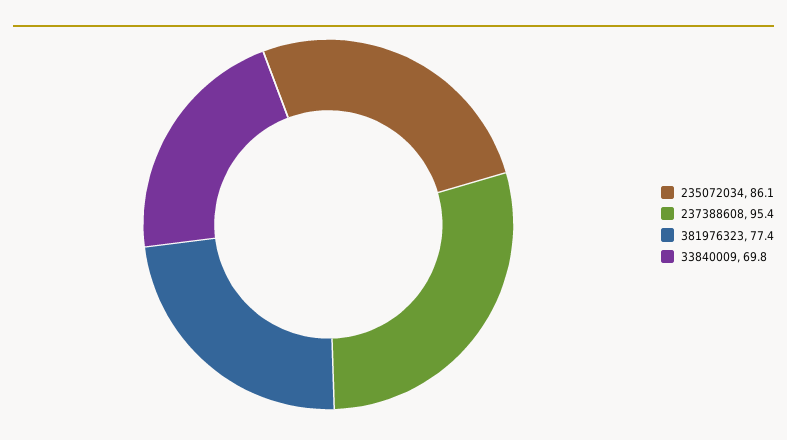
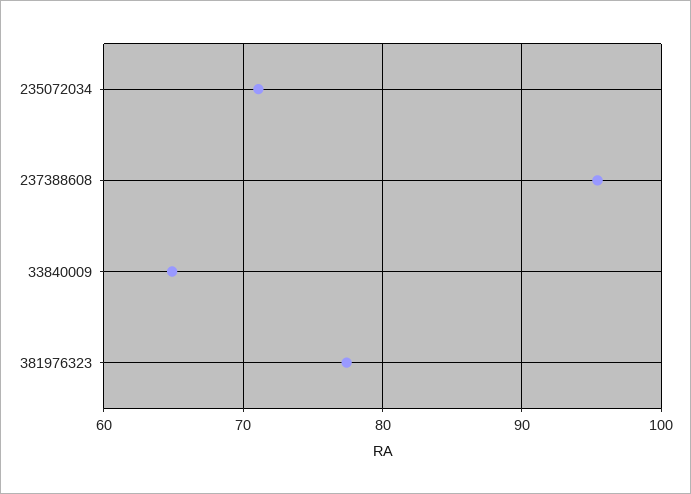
  {
-   "235072034": 86.1,
+   "235072034": 71,
    "237388608": 95.4,
    "381976323": 77.4,
-   "33840009": 69.8
+   "33840009": 65
  }

